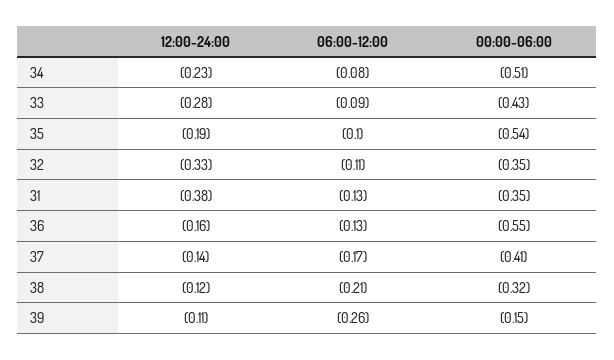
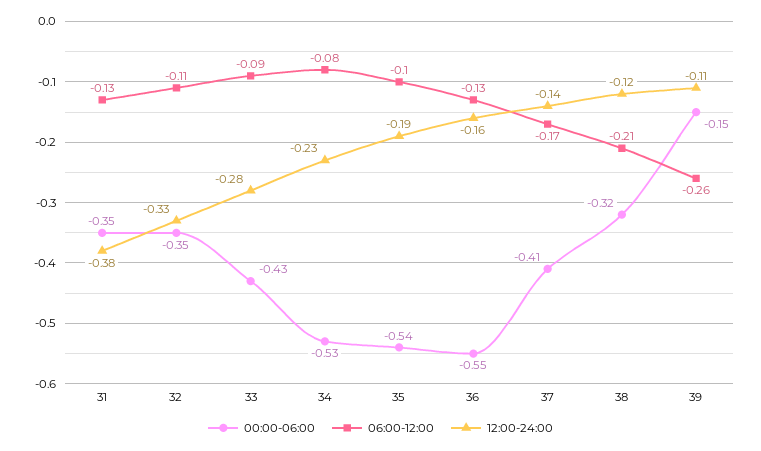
  {
    "12:00-24:00": {
      "34": -0.23,
      "33": -0.28,
      "35": -0.19,
      "32": -0.33,
      "31": -0.38,
      "36": -0.16,
      "37": -0.14,
      "38": -0.12,
      "39": -0.11
    },
    "06:00-12:00": {
      "34": -0.08,
      "33": -0.09,
      "35": -0.1,
      "32": -0.11,
      "31": -0.13,
      "36": -0.13,
      "37": -0.17,
      "38": -0.21,
      "39": -0.26
    },
    "00:00-06:00": {
-     "34": -0.51,
+     "34": -0.53,
      "33": -0.43,
      "35": -0.54,
      "32": -0.35,
      "31": -0.35,
      "36": -0.55,
      "37": -0.41,
      "38": -0.32,
      "39": -0.15
    }
  }

